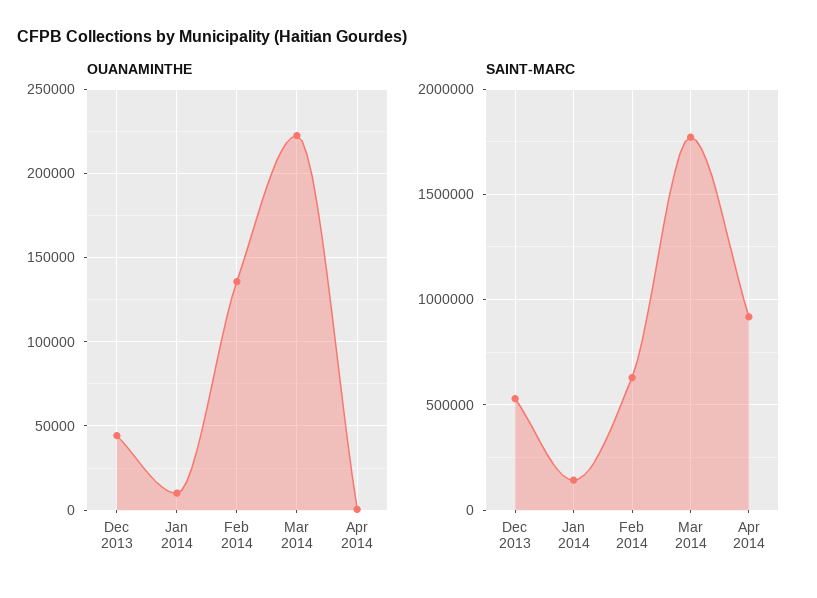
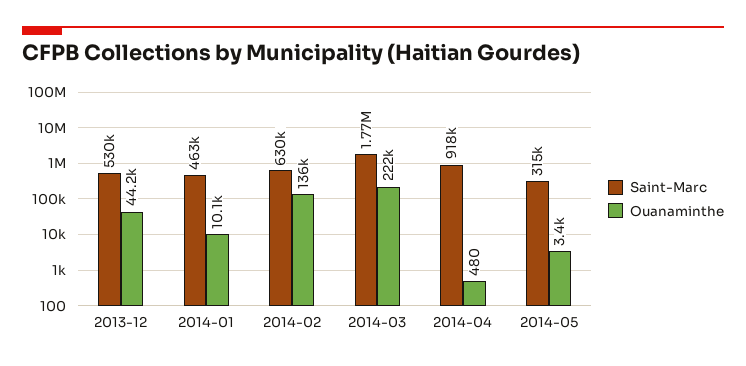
  {
    "OUANAMINTHE": {
      "Dec 2013": 44200,
      "Jan 2014": 10100,
      "Feb 2014": 136000,
      "Mar 2014": 222000,
-     "Apr 2014": 480
+     "Apr 2014": 480,
+     "2014-05": 3400
    },
    "SAINT-MARC": {
      "Dec 2013": 530000,
-     "Jan 2014": 150000,
+     "Jan 2014": 463000,
      "Feb 2014": 630000,
      "Mar 2014": 1770000,
-     "Apr 2014": 918000
+     "Apr 2014": 918000,
+     "2014-05": 315000
    }
  }

